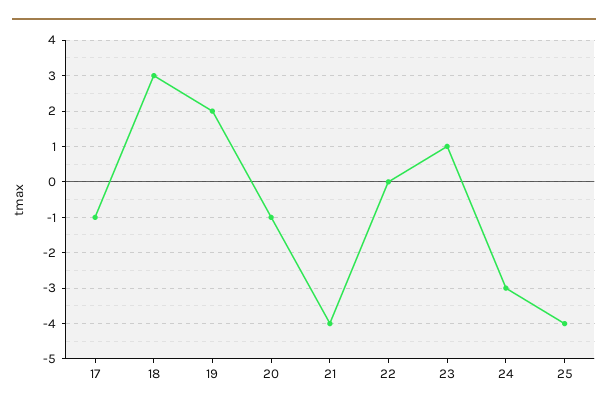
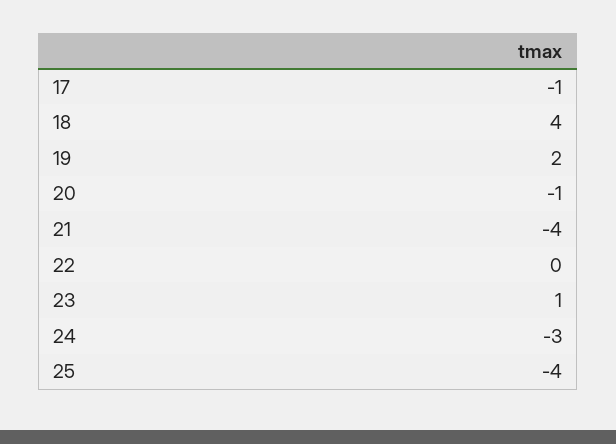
  {
    "17": -1,
-   "18": 3,
+   "18": 4,
    "19": 2,
    "20": -1,
    "21": -4,
    "22": 0,
    "23": 1,
    "24": -3,
    "25": -4
  }

